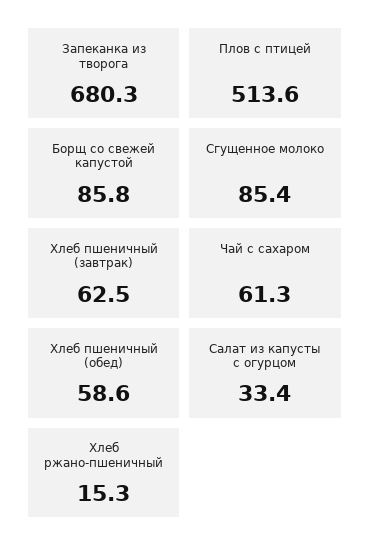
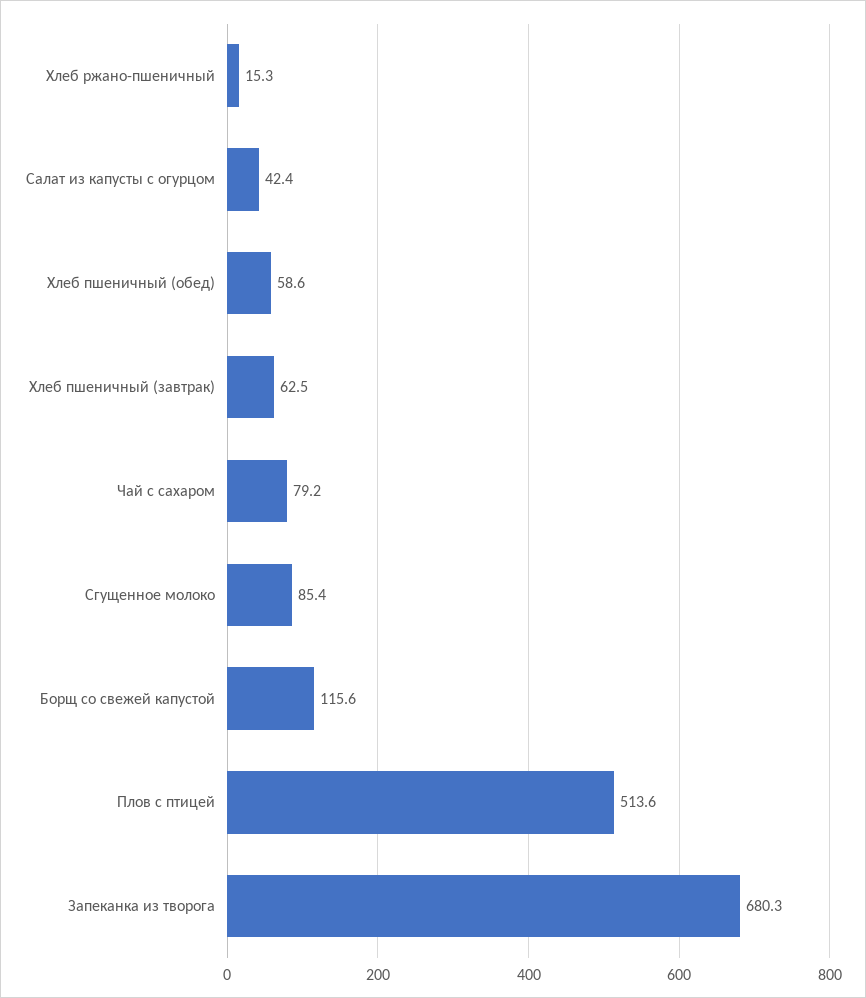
  {
    "Запеканка из творога": 680.3,
    "Плов с птицей": 513.6,
-   "Борщ со свежей капустой": 85.8,
+   "Борщ со свежей капустой": 115.6,
    "Сгущенное молоко": 85.4,
    "Хлеб пшеничный (завтрак)": 62.5,
-   "Чай с сахаром": 61.3,
+   "Чай с сахаром": 79.2,
    "Хлеб пшеничный (обед)": 58.6,
-   "Салат из капусты с огурцом": 33.4,
+   "Салат из капусты с огурцом": 42.4,
    "Хлеб ржано-пшеничный": 15.3
  }

